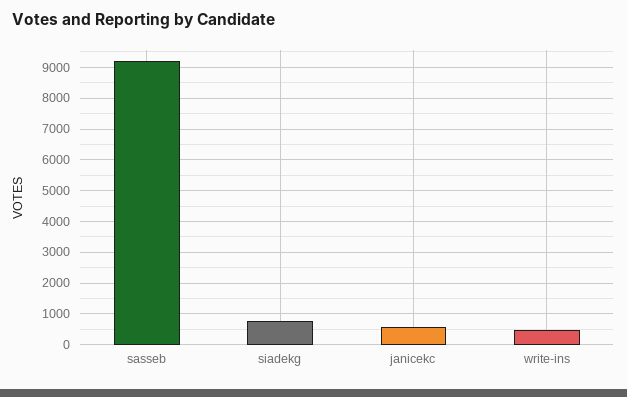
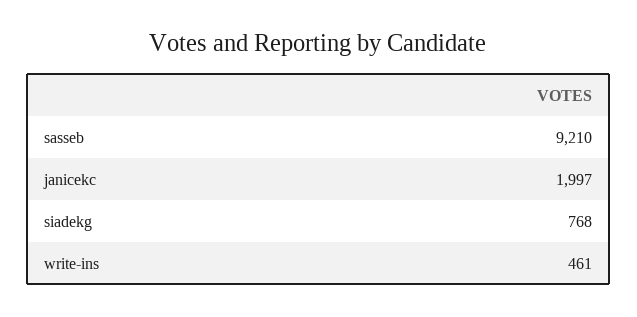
  {
    "sasseb": 9210,
    "siadekg": 768,
-   "janicekc": 600,
+   "janicekc": 1997,
    "write-ins": 461
  }

